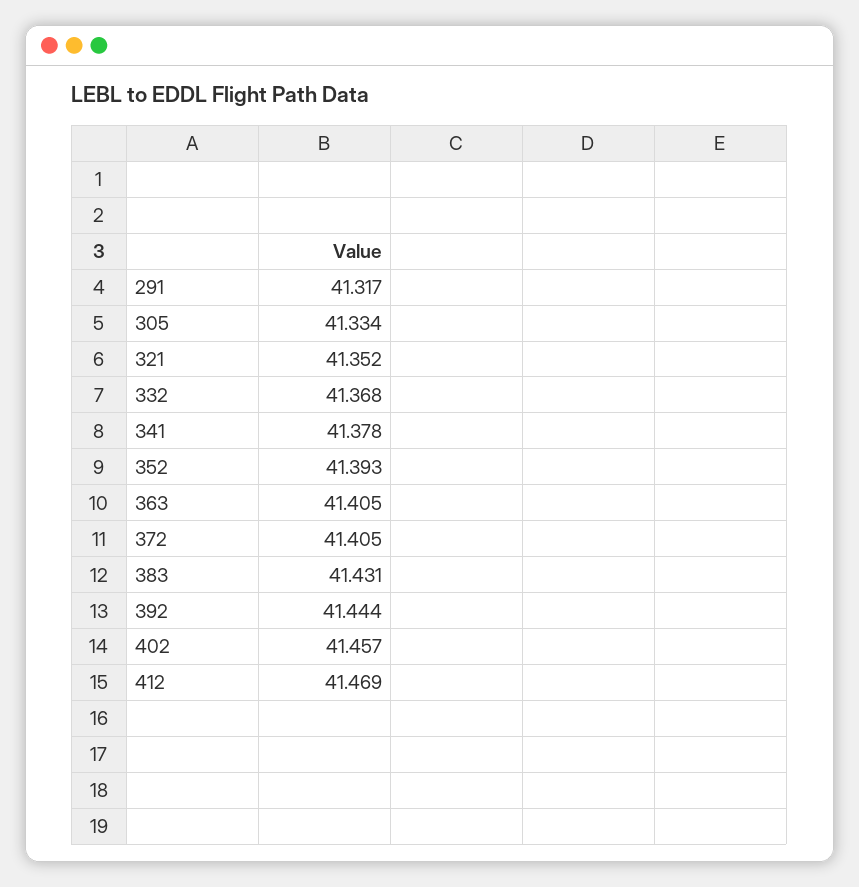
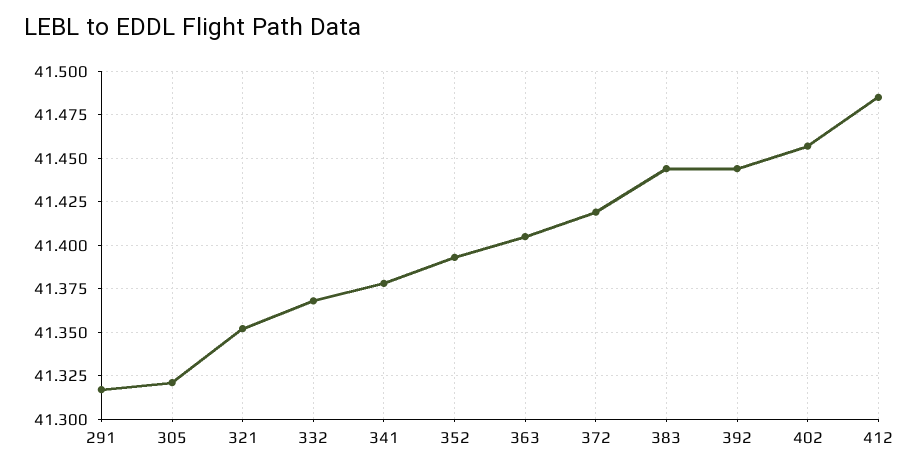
  {
    "291": 41.317,
-   "305": 41.334,
+   "305": 41.32,
    "321": 41.352,
    "332": 41.368,
    "341": 41.378,
    "352": 41.393,
    "363": 41.405,
-   "372": 41.405,
+   "372": 41.42,
-   "383": 41.431,
+   "383": 41.445,
    "392": 41.444,
    "402": 41.457,
-   "412": 41.469
+   "412": 41.485
  }

